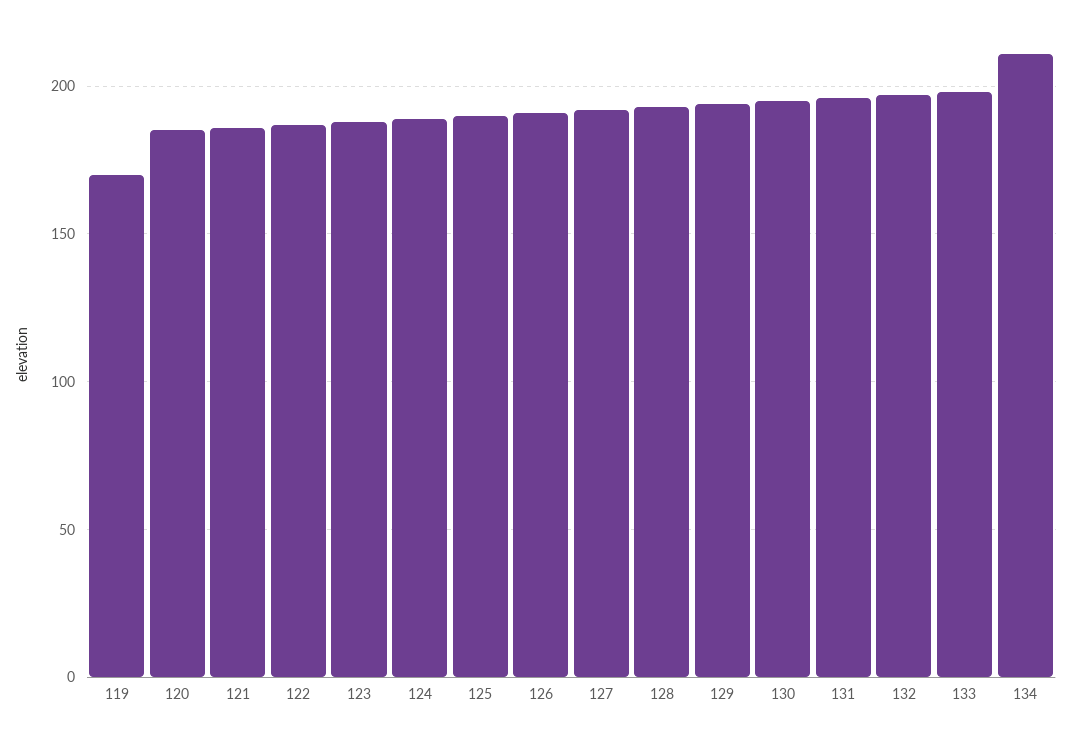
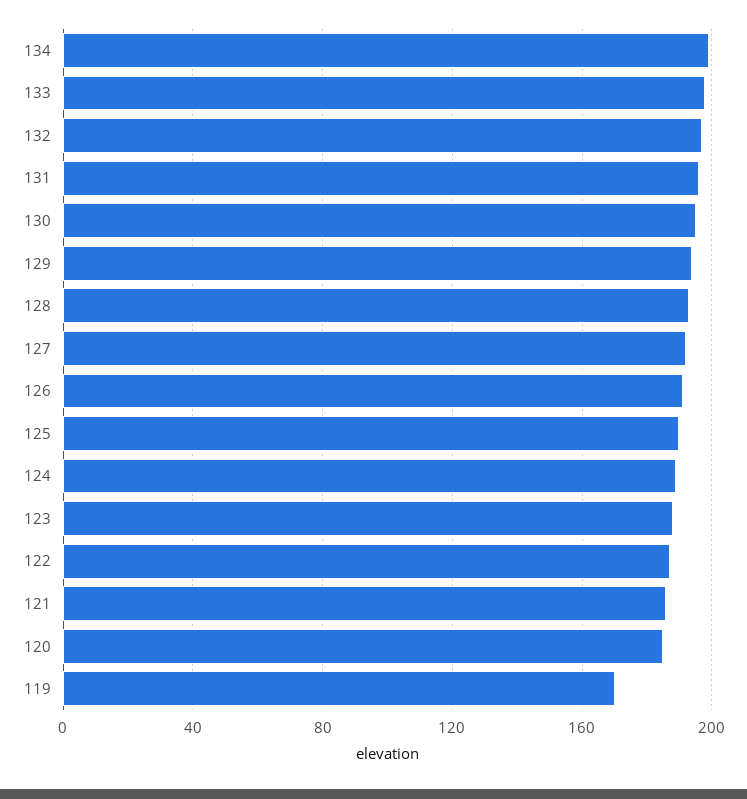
  {
    "119": 170,
    "120": 185,
    "121": 185,
    "122": 185,
    "123": 190,
    "124": 190,
    "125": 190,
    "126": 190,
    "127": 190,
    "128": 195,
    "129": 195,
    "130": 195,
    "131": 195,
    "132": 195,
    "133": 200,
-   "134": 210
+   "134": 200
  }

